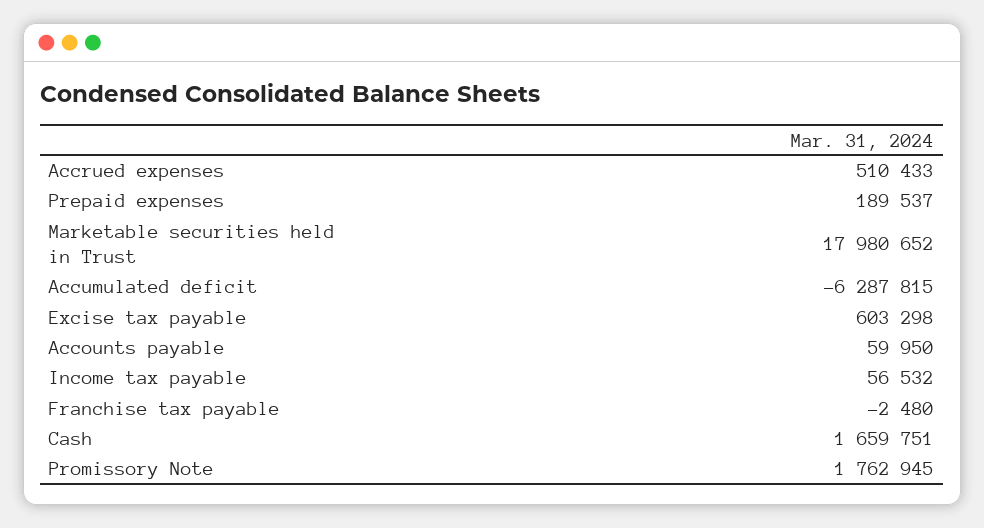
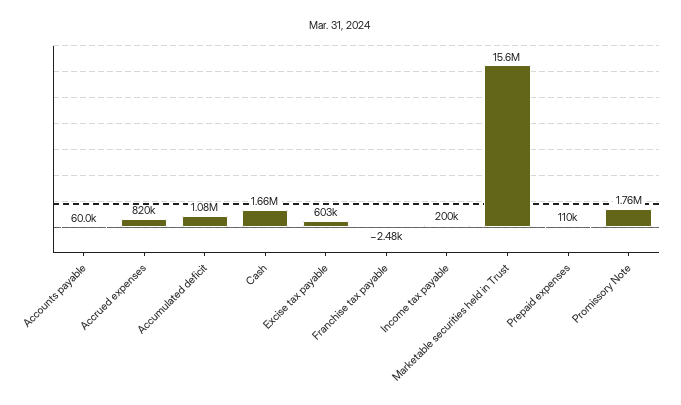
  {
-   "Accrued expenses": 510433,
+   "Accrued expenses": 820000,
-   "Prepaid expenses": 189537,
+   "Prepaid expenses": 110000,
-   "Marketable securities held in Trust": 17980652,
+   "Marketable securities held in Trust": 15600000,
-   "Accumulated deficit": -6287815,
+   "Accumulated deficit": 1080000,
    "Excise tax payable": 603298,
    "Accounts payable": 59950,
-   "Income tax payable": 56532,
+   "Income tax payable": 200000,
    "Franchise tax payable": -2480,
    "Cash": 1659751,
    "Promissory Note": 1762945
  }

